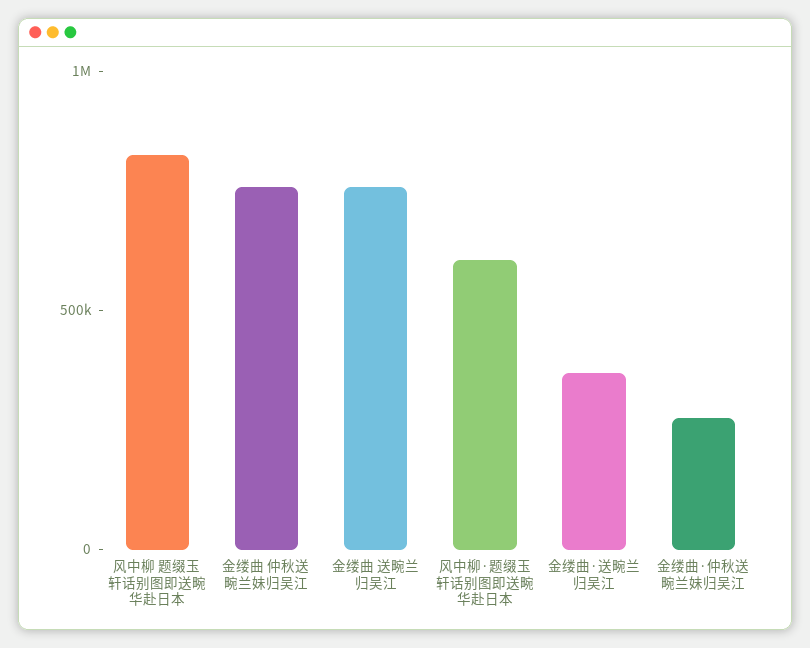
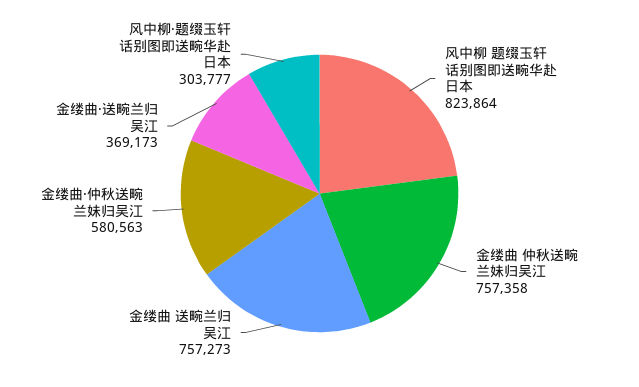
  {
    "风中柳 题缀玉轩话别图即送畹华赴日本": 823864,
    "金缕曲 仲秋送畹兰妹归吴江": 757358,
    "金缕曲 送畹兰归吴江": 757273,
-   "风中柳·题缀玉轩话别图即送畹华赴日本": 600000,
+   "风中柳·题缀玉轩话别图即送畹华赴日本": 303777,
    "金缕曲·送畹兰归吴江": 369173,
-   "金缕曲·仲秋送畹兰妹归吴江": 300000
+   "金缕曲·仲秋送畹兰妹归吴江": 580563
  }

